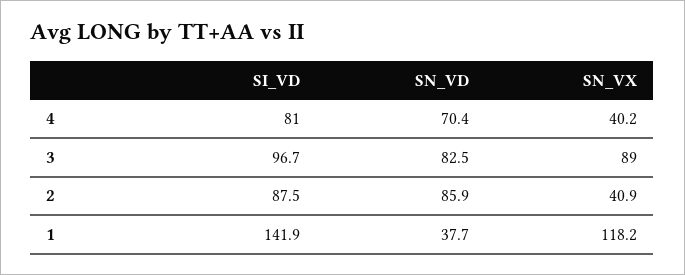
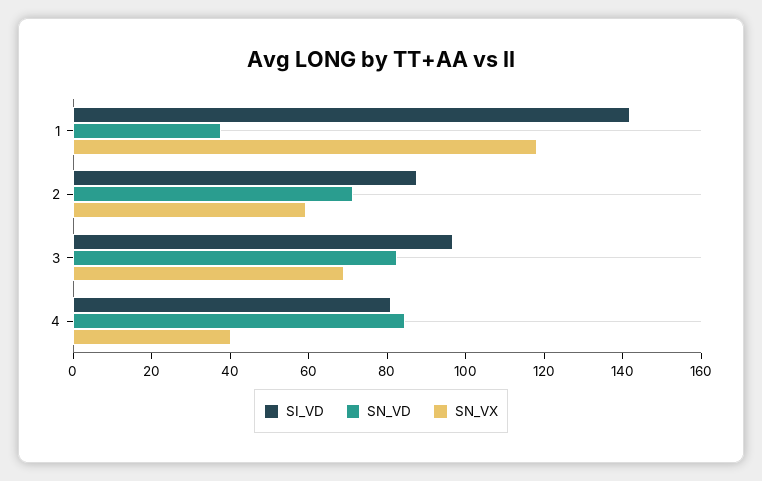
  {
    "SI_VD": {
      "4": 81,
      "3": 96.7,
      "2": 87.5,
      "1": 141.9
    },
    "SN_VD": {
-     "4": 70.4,
+     "4": 85,
      "3": 82.5,
-     "2": 85.9,
+     "2": 70,
      "1": 37.7
    },
    "SN_VX": {
      "4": 40.2,
-     "3": 89,
+     "3": 70,
-     "2": 40.9,
+     "2": 60,
      "1": 118.2
    }
  }

